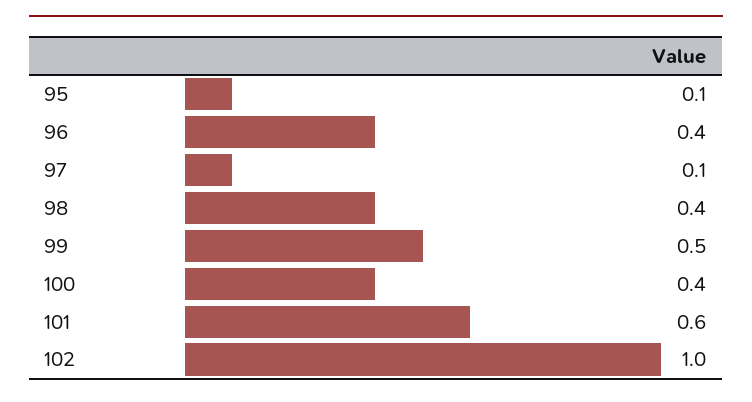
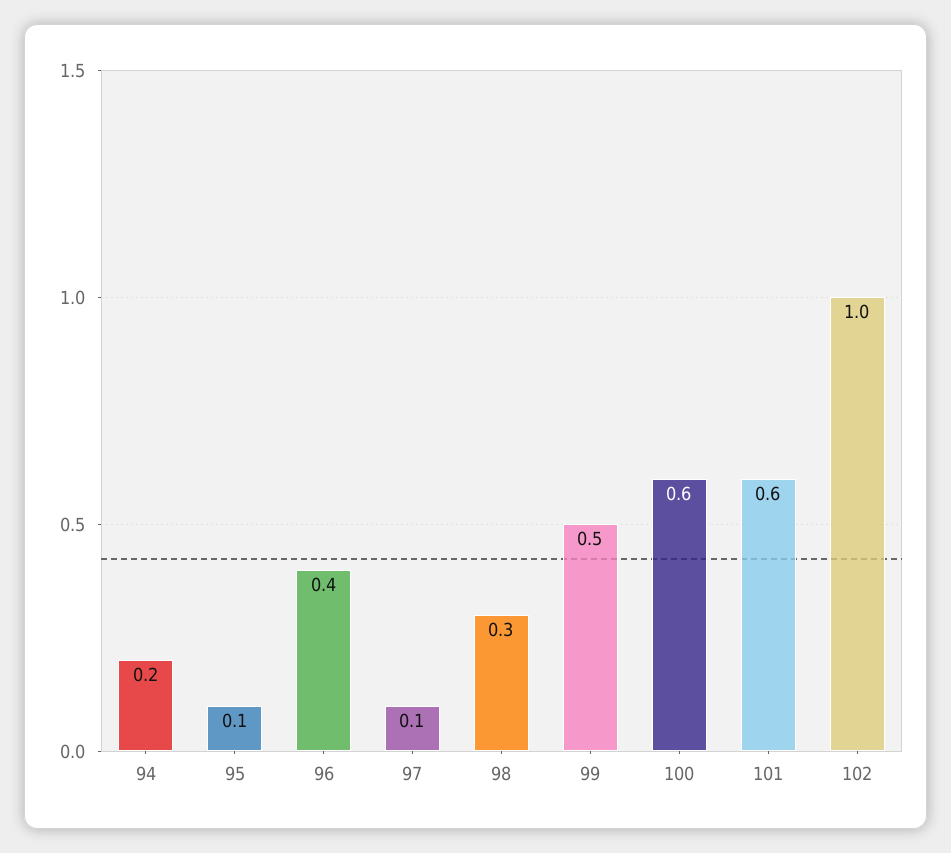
  {
    "95": 0.1,
    "96": 0.4,
    "97": 0.1,
-   "98": 0.4,
+   "98": 0.3,
    "99": 0.5,
-   "100": 0.4,
+   "100": 0.6,
    "101": 0.6,
-   "102": 1
+   "102": 1,
+   "94": 0.2
  }

